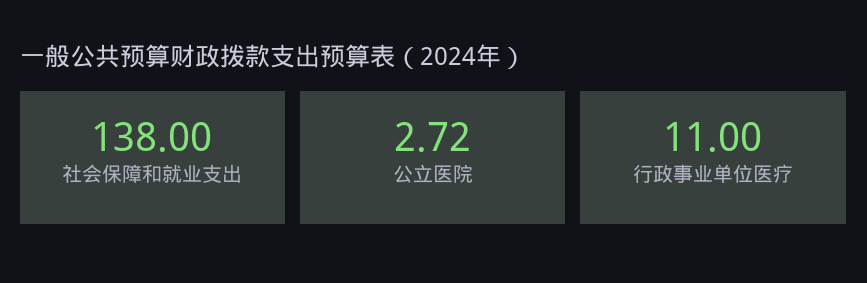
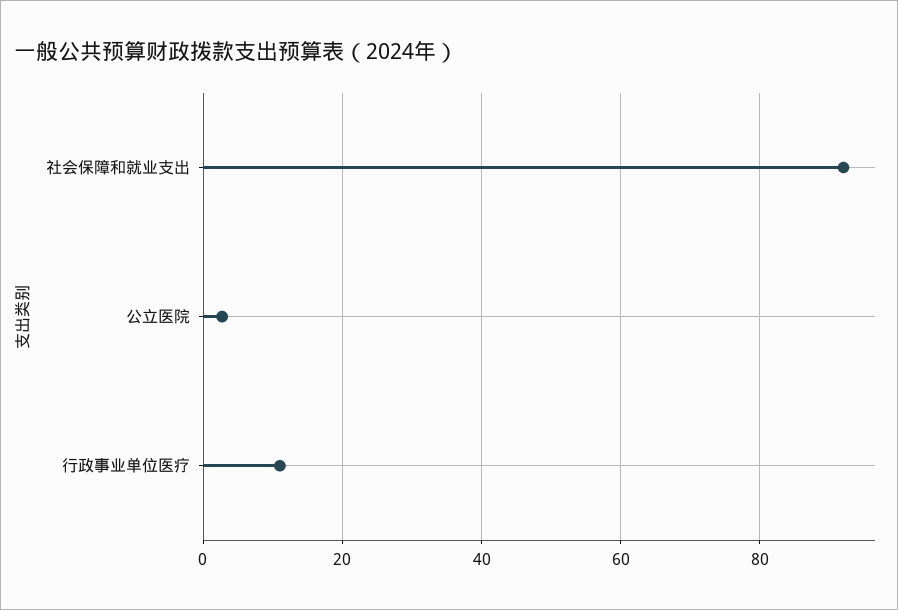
  {
-   "社会保障和就业支出": 138,
+   "社会保障和就业支出": 92,
    "公立医院": 2.72,
    "行政事业单位医疗": 11
  }

